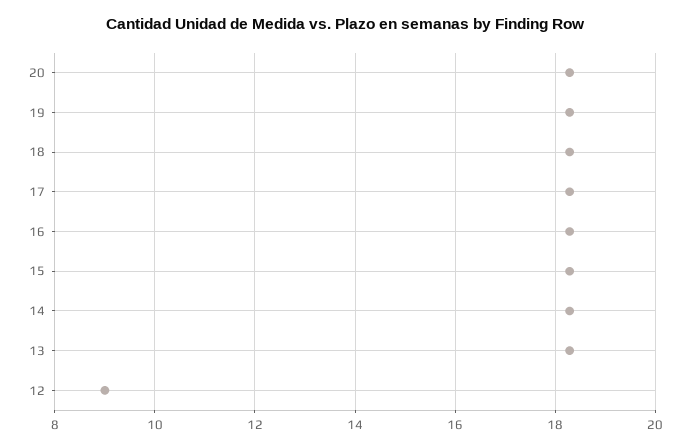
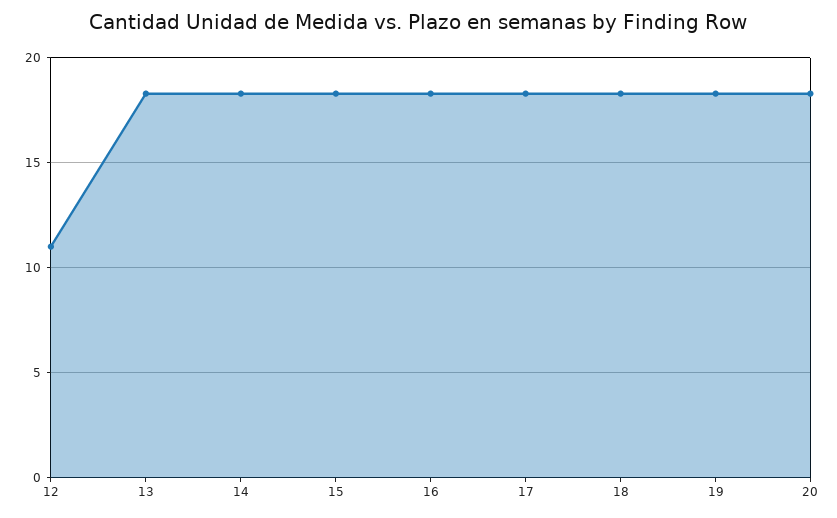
  {
    "20": 18.2,
    "19": 18.2,
    "18": 18.2,
    "17": 18.2,
    "16": 18.2,
    "15": 18.2,
    "14": 18.2,
    "13": 18.2,
-   "12": 9
+   "12": 11
  }

